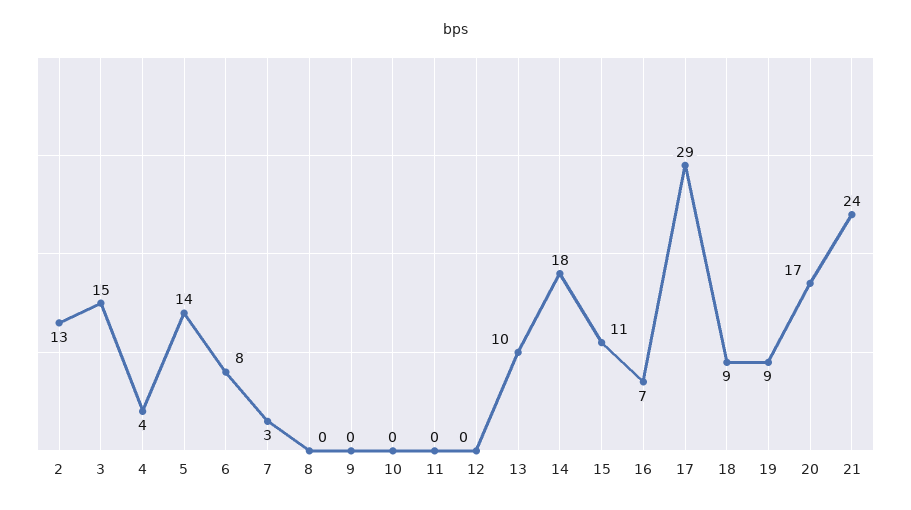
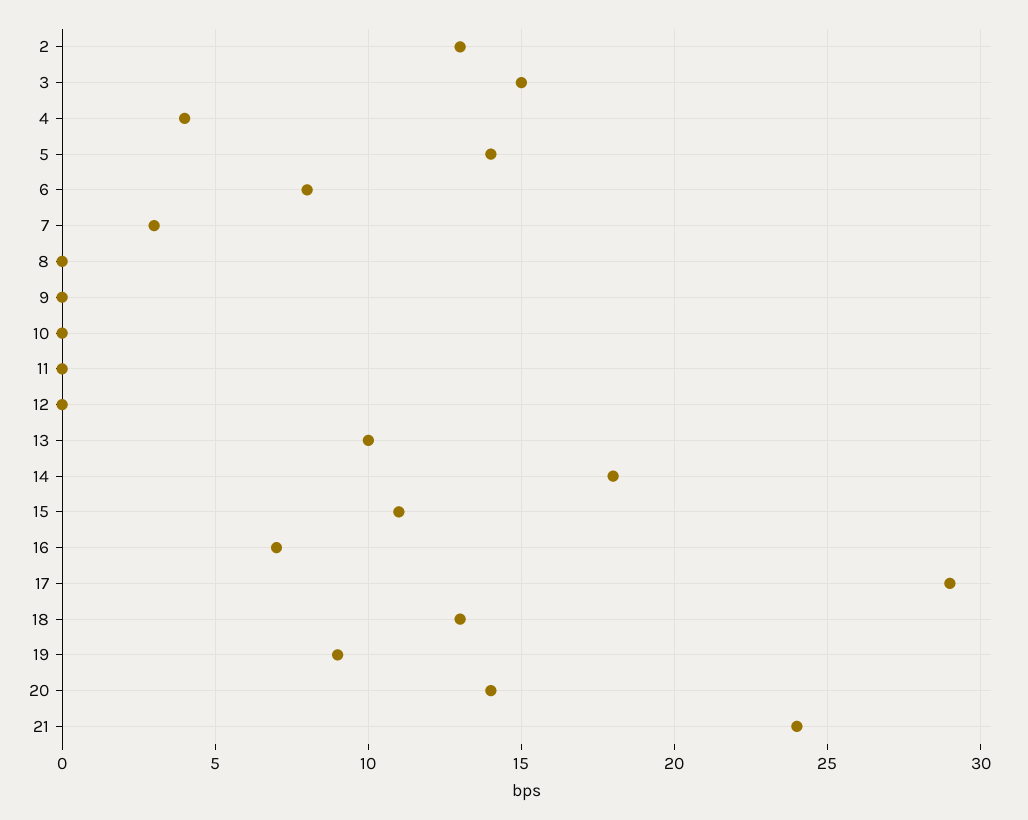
  {
    "2": 13,
    "3": 15,
    "4": 4,
    "5": 14,
    "6": 8,
    "7": 3,
    "8": 0,
    "9": 0,
    "10": 0,
    "11": 0,
    "12": 0,
    "13": 10,
    "14": 18,
    "15": 11,
    "16": 7,
    "17": 29,
-   "18": 9,
+   "18": 13,
    "19": 9,
-   "20": 17,
+   "20": 14,
    "21": 24
  }

